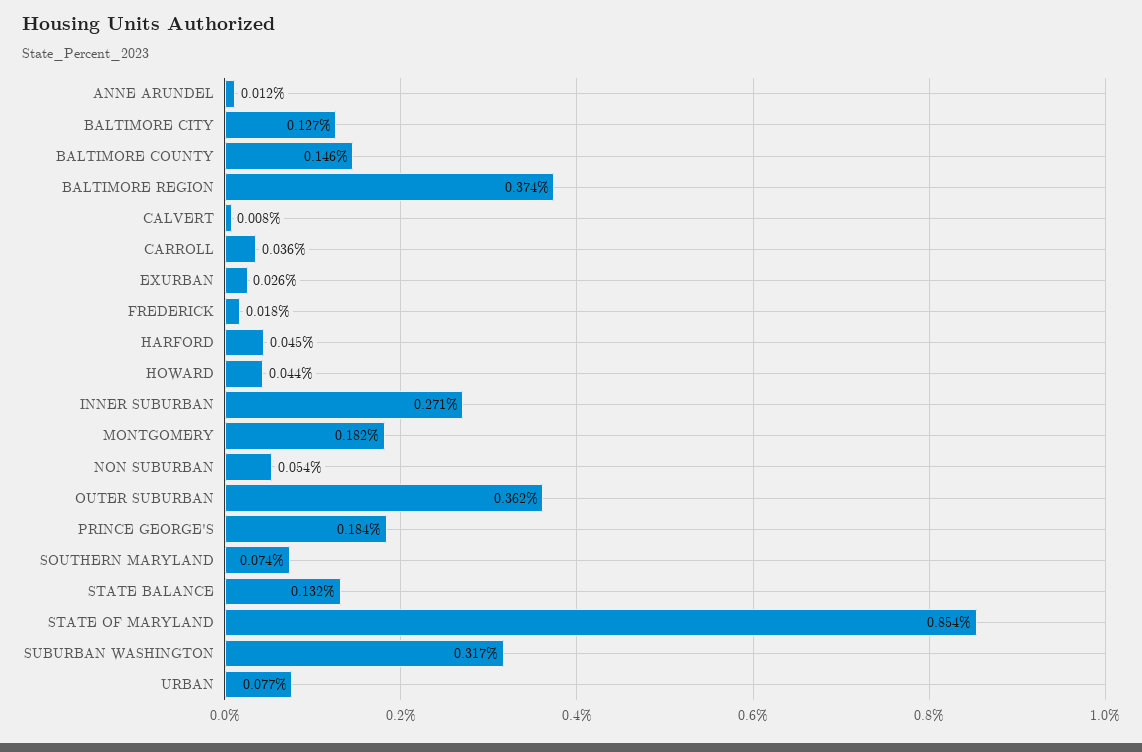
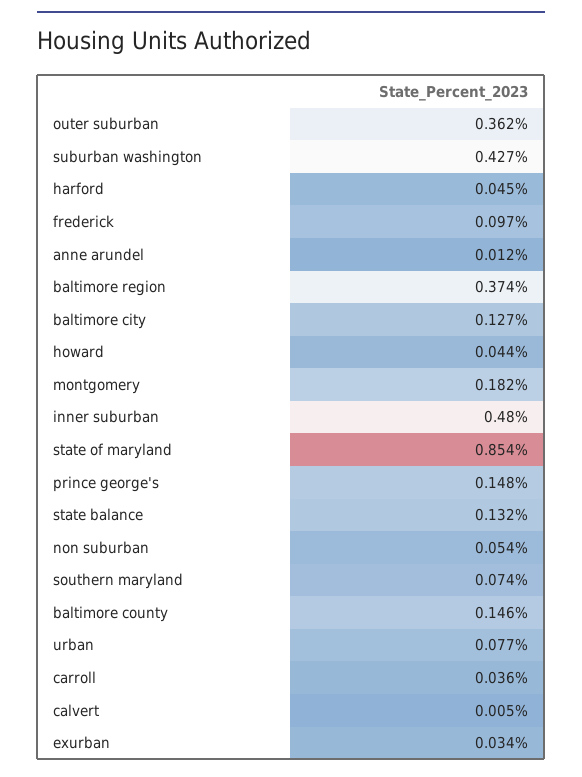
  {
    "ANNE ARUNDEL": 0.012,
    "BALTIMORE CITY": 0.127,
    "BALTIMORE COUNTY": 0.146,
    "BALTIMORE REGION": 0.374,
-   "CALVERT": 0.008,
+   "CALVERT": 0.005,
    "CARROLL": 0.036,
-   "EXURBAN": 0.026,
+   "EXURBAN": 0.034,
-   "FREDERICK": 0.018,
+   "FREDERICK": 0.097,
    "HARFORD": 0.045,
    "HOWARD": 0.044,
-   "INNER SUBURBAN": 0.271,
+   "INNER SUBURBAN": 0.48,
    "MONTGOMERY": 0.182,
    "NON SUBURBAN": 0.054,
    "OUTER SUBURBAN": 0.362,
-   "PRINCE GEORGE'S": 0.184,
+   "PRINCE GEORGE'S": 0.148,
    "SOUTHERN MARYLAND": 0.074,
    "STATE BALANCE": 0.132,
    "STATE OF MARYLAND": 0.854,
-   "SUBURBAN WASHINGTON": 0.317,
+   "SUBURBAN WASHINGTON": 0.427,
    "URBAN": 0.077
  }

